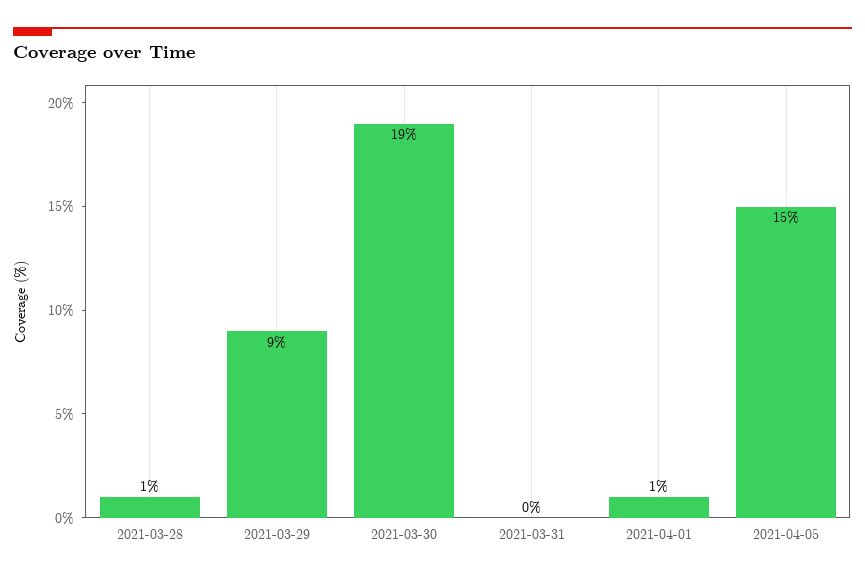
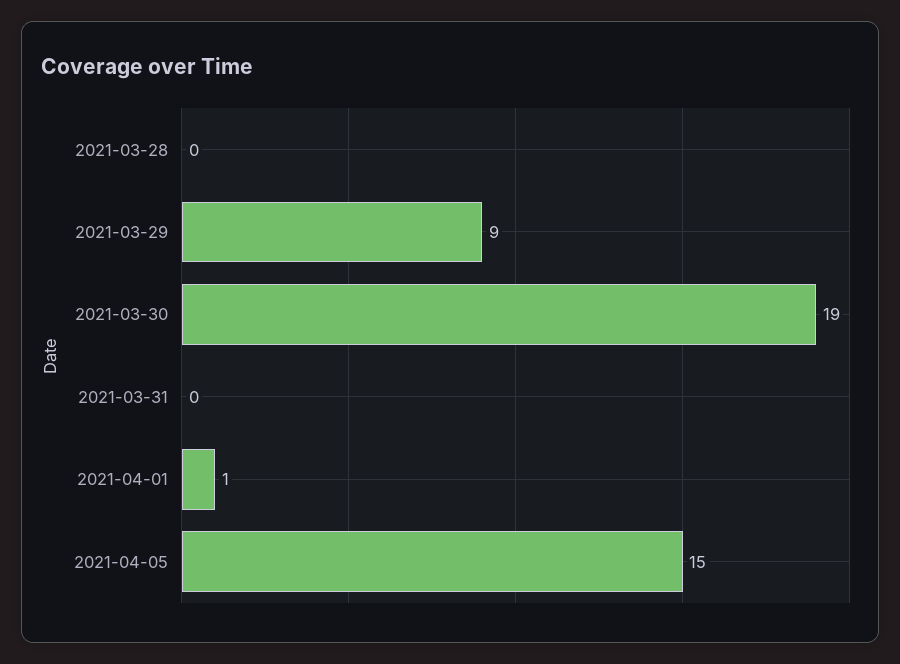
  {
-   "2021-03-28": 1,
+   "2021-03-28": 0,
    "2021-03-29": 9,
    "2021-03-30": 19,
    "2021-03-31": 0,
    "2021-04-01": 1,
    "2021-04-05": 15
  }

